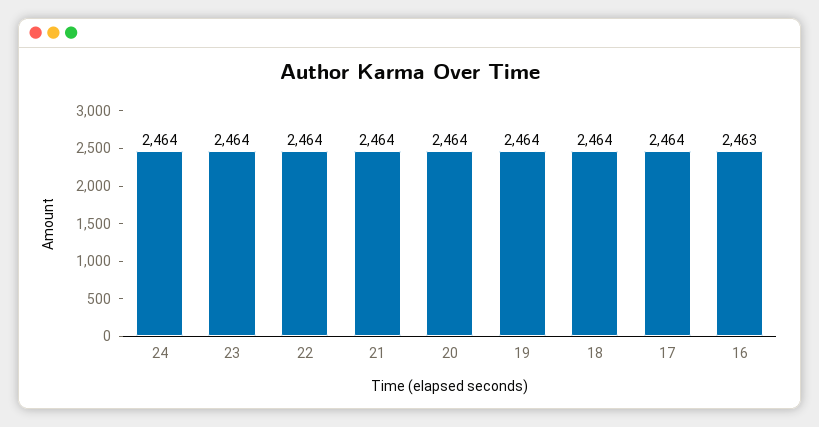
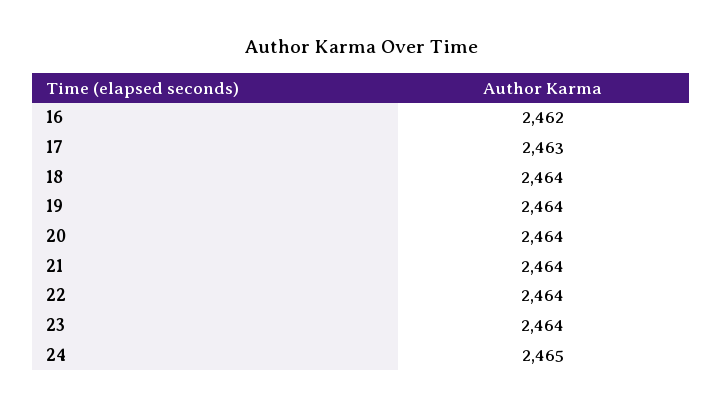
  {
-   "24": 2464,
+   "24": 2465,
    "23": 2464,
    "22": 2464,
    "21": 2464,
    "20": 2464,
    "19": 2464,
    "18": 2464,
-   "17": 2464,
+   "17": 2463,
-   "16": 2463
+   "16": 2462
  }

